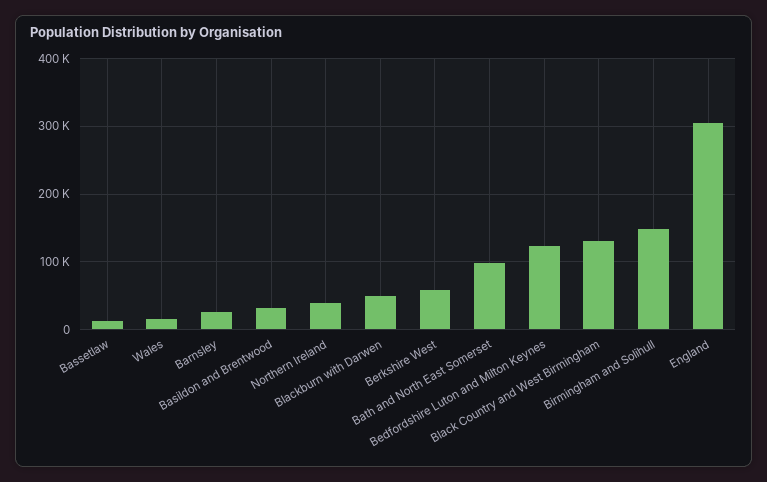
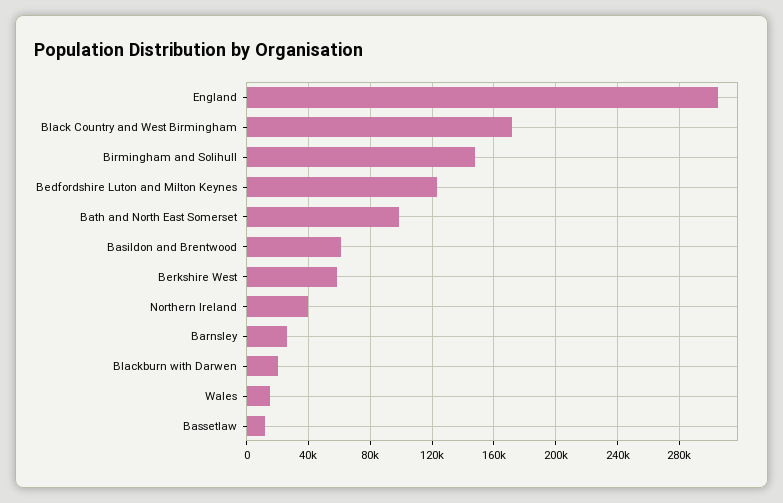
  {
    "Bassetlaw": 10000,
    "Wales": 15000,
    "Barnsley": 25000,
-   "Basildon and Brentwood": 30000,
+   "Basildon and Brentwood": 60000,
    "Northern Ireland": 40000,
-   "Blackburn with Darwen": 50000,
+   "Blackburn with Darwen": 20000,
    "Berkshire West": 60000,
    "Bath and North East Somerset": 100000,
    "Bedfordshire Luton and Milton Keynes": 125000,
-   "Black Country and West Birmingham": 130000,
+   "Black Country and West Birmingham": 170000,
    "Birmingham and Solihull": 150000,
    "England": 305000
  }

